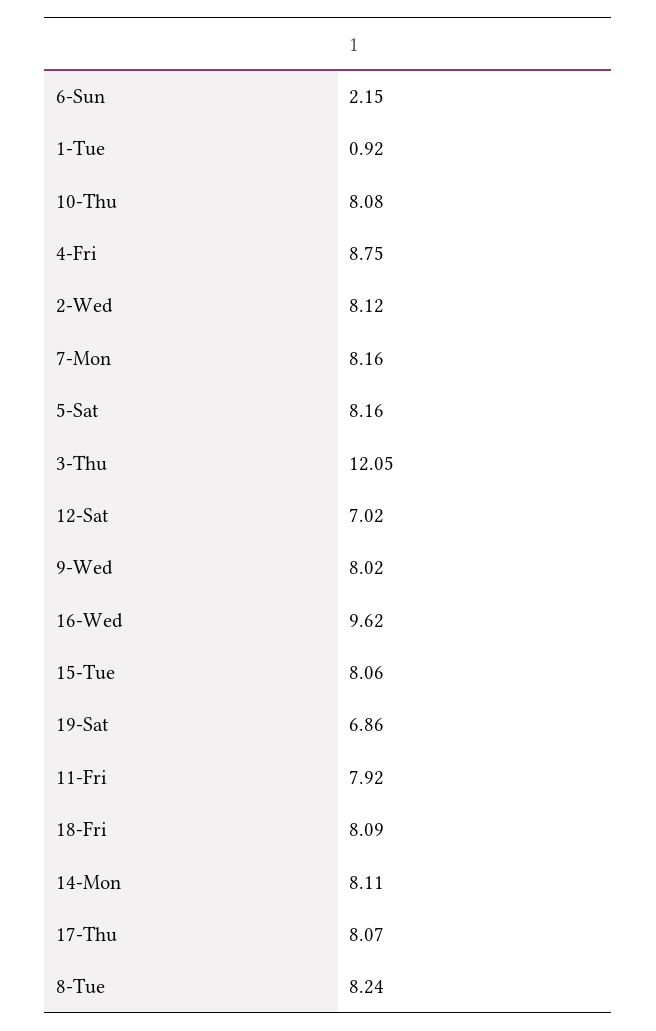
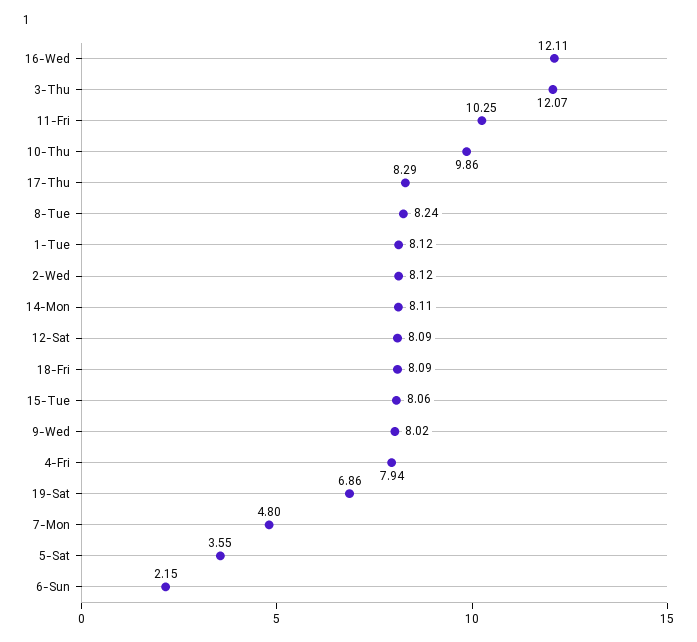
  {
    "6-Sun": 2.15,
-   "1-Tue": 0.92,
+   "1-Tue": 8.12,
-   "10-Thu": 8.08,
+   "10-Thu": 9.86,
-   "4-Fri": 8.75,
+   "4-Fri": 7.94,
    "2-Wed": 8.12,
-   "7-Mon": 8.16,
+   "7-Mon": 4.8,
-   "5-Sat": 8.16,
+   "5-Sat": 3.55,
-   "3-Thu": 12.05,
+   "3-Thu": 12.07,
-   "12-Sat": 7.02,
+   "12-Sat": 8.09,
    "9-Wed": 8.02,
-   "16-Wed": 9.62,
+   "16-Wed": 12.11,
    "15-Tue": 8.06,
    "19-Sat": 6.86,
-   "11-Fri": 7.92,
+   "11-Fri": 10.25,
    "18-Fri": 8.09,
    "14-Mon": 8.11,
-   "17-Thu": 8.07,
+   "17-Thu": 8.29,
    "8-Tue": 8.24
  }

